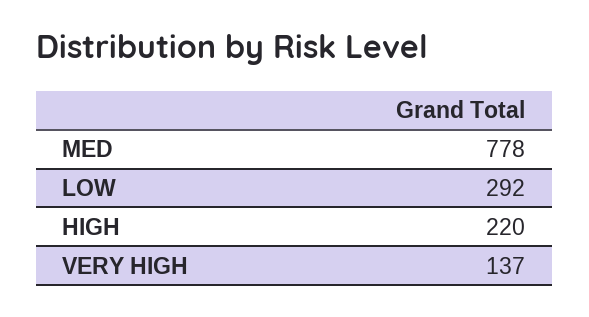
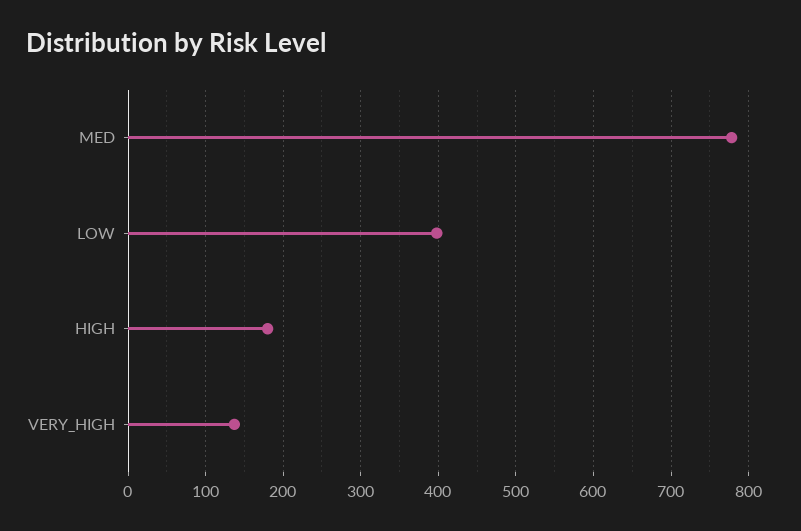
  {
    "MED": 778,
-   "LOW": 292,
+   "LOW": 400,
-   "HIGH": 220,
+   "HIGH": 180,
    "VERY HIGH": 137
  }

